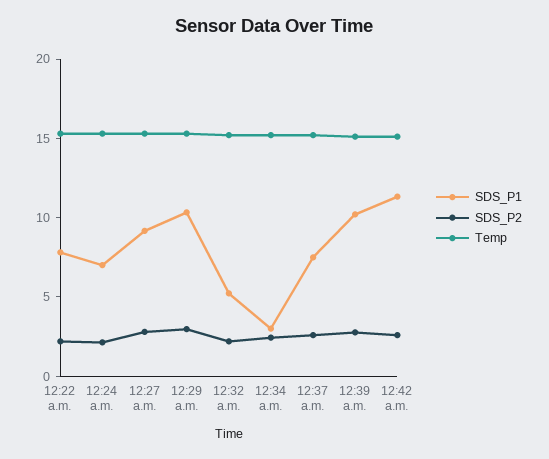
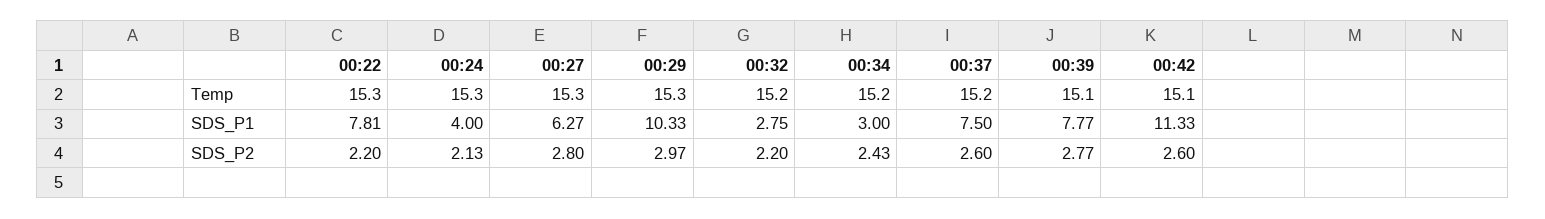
  {
    "SDS_P1": {
      "12:22 a.m.": 7.81,
-     "12:24 a.m.": 7,
+     "12:24 a.m.": 4,
-     "12:27 a.m.": 9,
+     "12:27 a.m.": 6.27,
      "12:29 a.m.": 10.33,
-     "12:32 a.m.": 5,
+     "12:32 a.m.": 2.75,
      "12:34 a.m.": 3,
      "12:37 a.m.": 7.5,
-     "12:39 a.m.": 10,
+     "12:39 a.m.": 7.77,
      "12:42 a.m.": 11.33
    },
    "SDS_P2": {
      "12:22 a.m.": 2.2,
      "12:24 a.m.": 2.13,
      "12:27 a.m.": 2.8,
      "12:29 a.m.": 2.97,
      "12:32 a.m.": 2.2,
      "12:34 a.m.": 2.43,
      "12:37 a.m.": 2.6,
      "12:39 a.m.": 2.77,
      "12:42 a.m.": 2.6
    },
    "Temp": {
      "12:22 a.m.": 15.3,
      "12:24 a.m.": 15.3,
      "12:27 a.m.": 15.3,
      "12:29 a.m.": 15.3,
      "12:32 a.m.": 15.2,
      "12:34 a.m.": 15.2,
      "12:37 a.m.": 15.2,
      "12:39 a.m.": 15.1,
      "12:42 a.m.": 15.1
    }
  }

